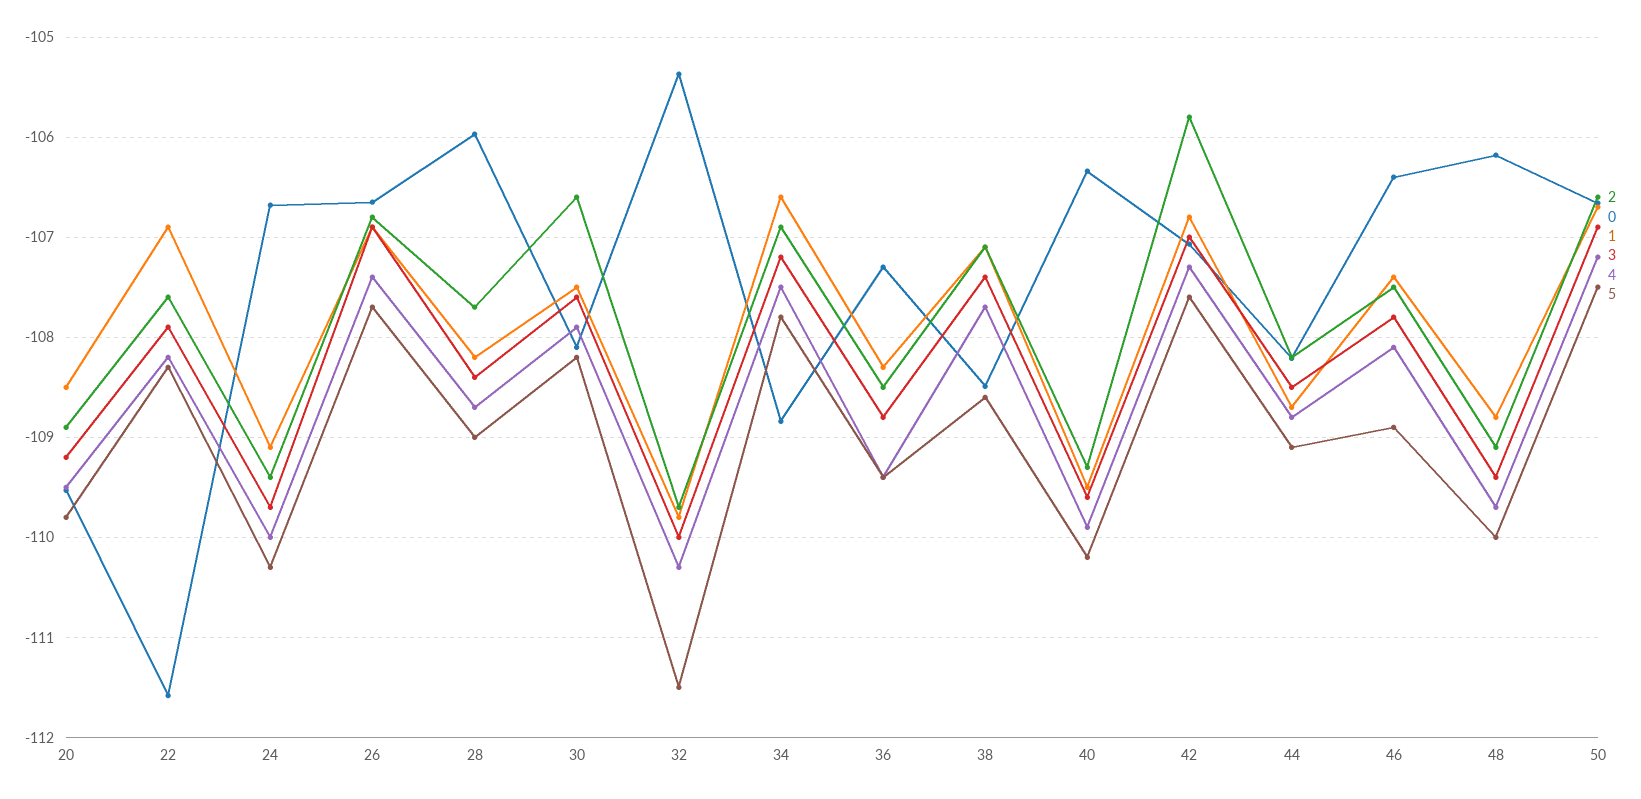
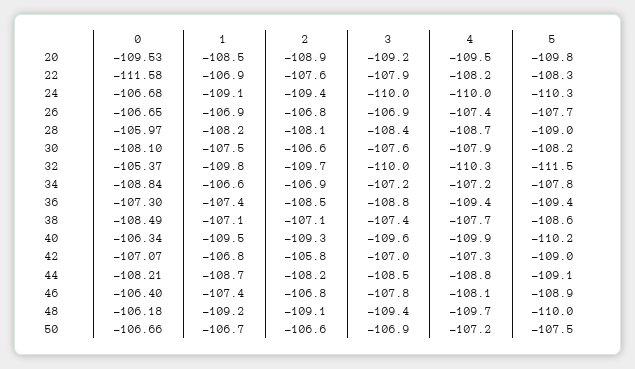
  {
    "2": {
      "20": -108.9,
      "22": -107.6,
      "24": -109.4,
      "26": -106.8,
-     "28": -107.7,
+     "28": -108.1,
      "30": -106.6,
      "32": -109.7,
      "34": -106.9,
      "36": -108.5,
      "38": -107.1,
      "40": -109.3,
      "42": -105.8,
      "44": -108.2,
-     "46": -107.5,
+     "46": -106.8,
      "48": -109.1,
      "50": -106.6
    },
    "0": {
      "20": -109.53,
      "22": -111.58,
      "24": -106.68,
      "26": -106.65,
      "28": -105.97,
      "30": -108.1,
      "32": -105.37,
      "34": -108.84,
      "36": -107.3,
      "38": -108.49,
      "40": -106.34,
      "42": -107.07,
      "44": -108.21,
      "46": -106.4,
      "48": -106.18,
      "50": -106.66
    },
    "1": {
      "20": -108.5,
      "22": -106.9,
      "24": -109.1,
      "26": -106.9,
      "28": -108.2,
      "30": -107.5,
      "32": -109.8,
      "34": -106.6,
-     "36": -108.3,
+     "36": -107.4,
      "38": -107.1,
      "40": -109.5,
      "42": -106.8,
      "44": -108.7,
      "46": -107.4,
-     "48": -108.8,
+     "48": -109.2,
      "50": -106.7
    },
    "3": {
      "20": -109.2,
      "22": -107.9,
-     "24": -109.7,
+     "24": -110,
      "26": -106.9,
      "28": -108.4,
      "30": -107.6,
      "32": -110,
      "34": -107.2,
      "36": -108.8,
      "38": -107.4,
      "40": -109.6,
      "42": -107,
      "44": -108.5,
      "46": -107.8,
      "48": -109.4,
      "50": -106.9
    },
    "4": {
      "20": -109.5,
      "22": -108.2,
      "24": -110,
      "26": -107.4,
      "28": -108.7,
      "30": -107.9,
      "32": -110.3,
-     "34": -107.5,
+     "34": -107.2,
      "36": -109.4,
      "38": -107.7,
      "40": -109.9,
      "42": -107.3,
      "44": -108.8,
      "46": -108.1,
      "48": -109.7,
      "50": -107.2
    },
    "5": {
      "20": -109.8,
      "22": -108.3,
      "24": -110.3,
      "26": -107.7,
      "28": -109,
      "30": -108.2,
      "32": -111.5,
      "34": -107.8,
      "36": -109.4,
      "38": -108.6,
      "40": -110.2,
-     "42": -107.6,
+     "42": -109,
      "44": -109.1,
      "46": -108.9,
      "48": -110,
      "50": -107.5
    }
  }

